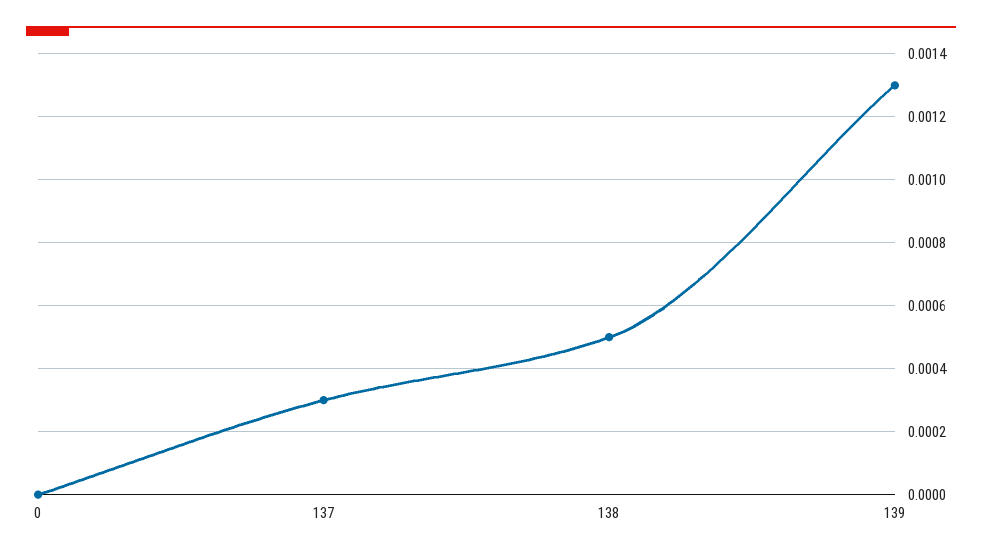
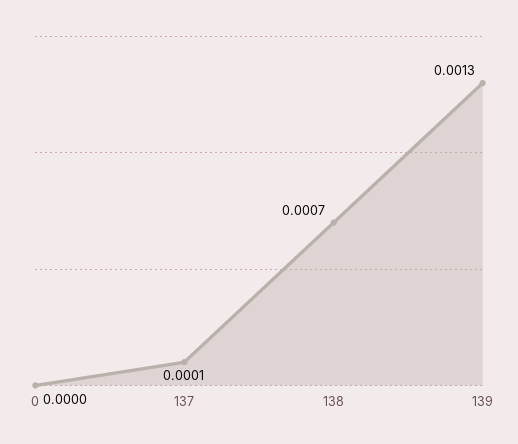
  {
    "0": 0,
-   "137": 0.0003,
+   "137": 0.0001,
-   "138": 0.0005,
+   "138": 0.0007,
    "139": 0.0013
  }

